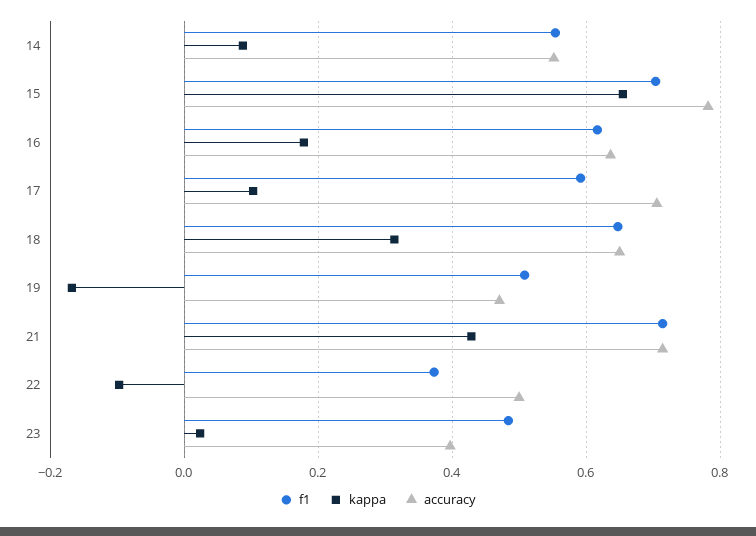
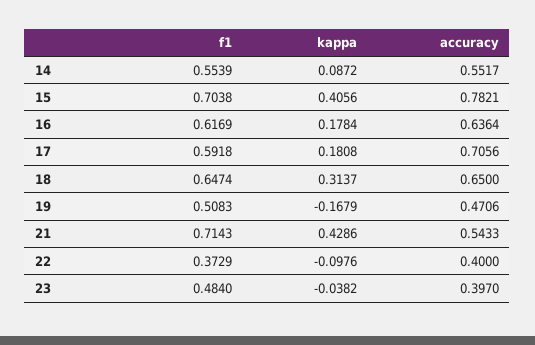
  {
    "f1": {
      "14": 0.5539,
      "15": 0.7038,
      "16": 0.6169,
      "17": 0.5918,
      "18": 0.6474,
      "19": 0.5083,
      "21": 0.7143,
      "22": 0.3729,
      "23": 0.484
    },
    "kappa": {
      "14": 0.0872,
-     "15": 0.66,
+     "15": 0.4056,
      "16": 0.1784,
-     "17": 0.1,
+     "17": 0.1808,
      "18": 0.3137,
      "19": -0.1679,
      "21": 0.4286,
      "22": -0.0976,
-     "23": 0.02
+     "23": -0.0382
    },
    "accuracy": {
      "14": 0.5517,
      "15": 0.7821,
      "16": 0.6364,
      "17": 0.7056,
      "18": 0.65,
      "19": 0.4706,
-     "21": 0.72,
+     "21": 0.5433,
-     "22": 0.5,
+     "22": 0.4,
      "23": 0.397
    }
  }

